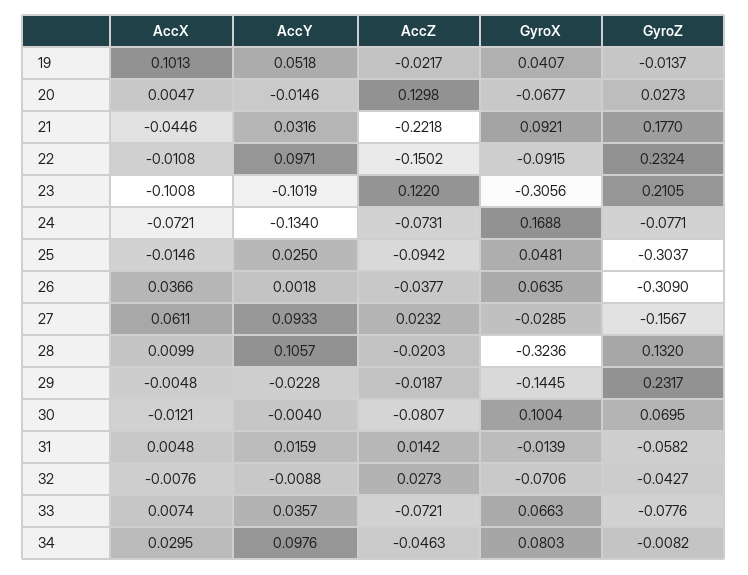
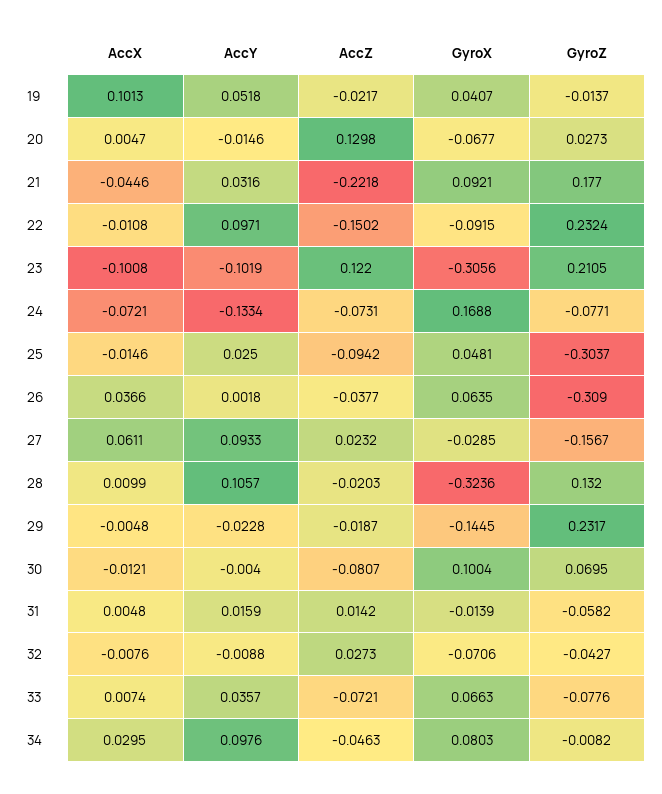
  {
    "AccX": {
      "19": 0.1013,
      "20": 0.0047,
      "21": -0.0446,
      "22": -0.0108,
      "23": -0.1008,
      "24": -0.0721,
      "25": -0.0146,
      "26": 0.0366,
      "27": 0.0611,
      "28": 0.0099,
      "29": -0.0048,
      "30": -0.0121,
      "31": 0.0048,
      "32": -0.0076,
      "33": 0.0074,
      "34": 0.0295
    },
    "AccY": {
      "19": 0.0518,
      "20": -0.0146,
      "21": 0.0316,
      "22": 0.0971,
      "23": -0.1019,
-     "24": -0.134,
+     "24": -0.1334,
      "25": 0.025,
      "26": 0.0018,
      "27": 0.0933,
      "28": 0.1057,
      "29": -0.0228,
      "30": -0.004,
      "31": 0.0159,
      "32": -0.0088,
      "33": 0.0357,
      "34": 0.0976
    },
    "AccZ": {
      "19": -0.0217,
      "20": 0.1298,
      "21": -0.2218,
      "22": -0.1502,
      "23": 0.122,
      "24": -0.0731,
      "25": -0.0942,
      "26": -0.0377,
      "27": 0.0232,
      "28": -0.0203,
      "29": -0.0187,
      "30": -0.0807,
      "31": 0.0142,
      "32": 0.0273,
      "33": -0.0721,
      "34": -0.0463
    },
    "GyroX": {
      "19": 0.0407,
      "20": -0.0677,
      "21": 0.0921,
      "22": -0.0915,
      "23": -0.3056,
      "24": 0.1688,
      "25": 0.0481,
      "26": 0.0635,
      "27": -0.0285,
      "28": -0.3236,
      "29": -0.1445,
      "30": 0.1004,
      "31": -0.0139,
      "32": -0.0706,
      "33": 0.0663,
      "34": 0.0803
    },
    "GyroZ": {
      "19": -0.0137,
      "20": 0.0273,
      "21": 0.177,
      "22": 0.2324,
      "23": 0.2105,
      "24": -0.0771,
      "25": -0.3037,
      "26": -0.309,
      "27": -0.1567,
      "28": 0.132,
      "29": 0.2317,
      "30": 0.0695,
      "31": -0.0582,
      "32": -0.0427,
      "33": -0.0776,
      "34": -0.0082
    }
  }

